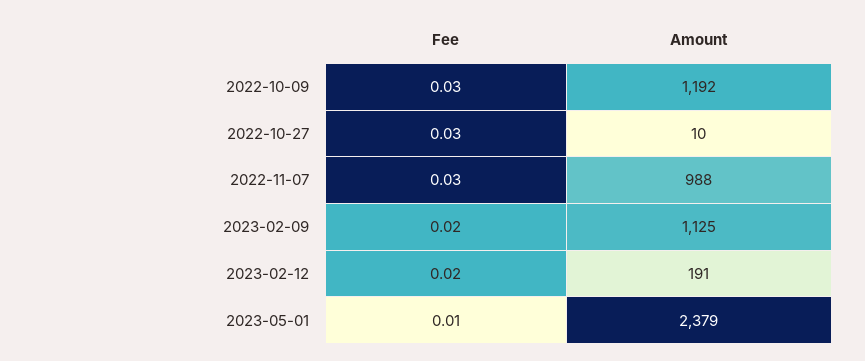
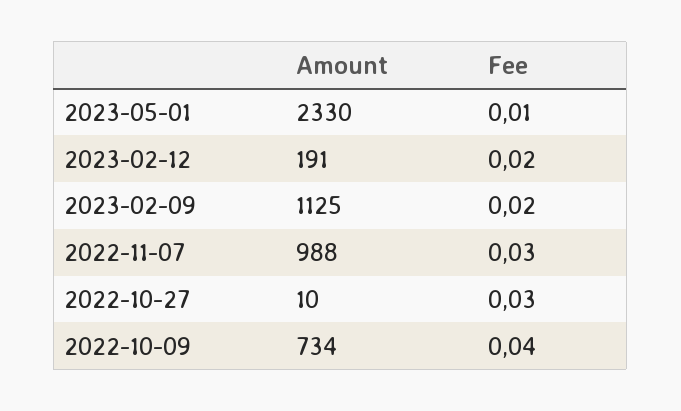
  {
    "Fee": {
-     "2022-10-09": 0.03,
+     "2022-10-09": 0.04,
      "2022-10-27": 0.03,
      "2022-11-07": 0.03,
      "2023-02-09": 0.02,
      "2023-02-12": 0.02,
      "2023-05-01": 0.01
    },
    "Amount": {
-     "2022-10-09": 1192,
+     "2022-10-09": 734,
      "2022-10-27": 10,
      "2022-11-07": 988,
      "2023-02-09": 1125,
      "2023-02-12": 191,
-     "2023-05-01": 2379
+     "2023-05-01": 2330
    }
  }

